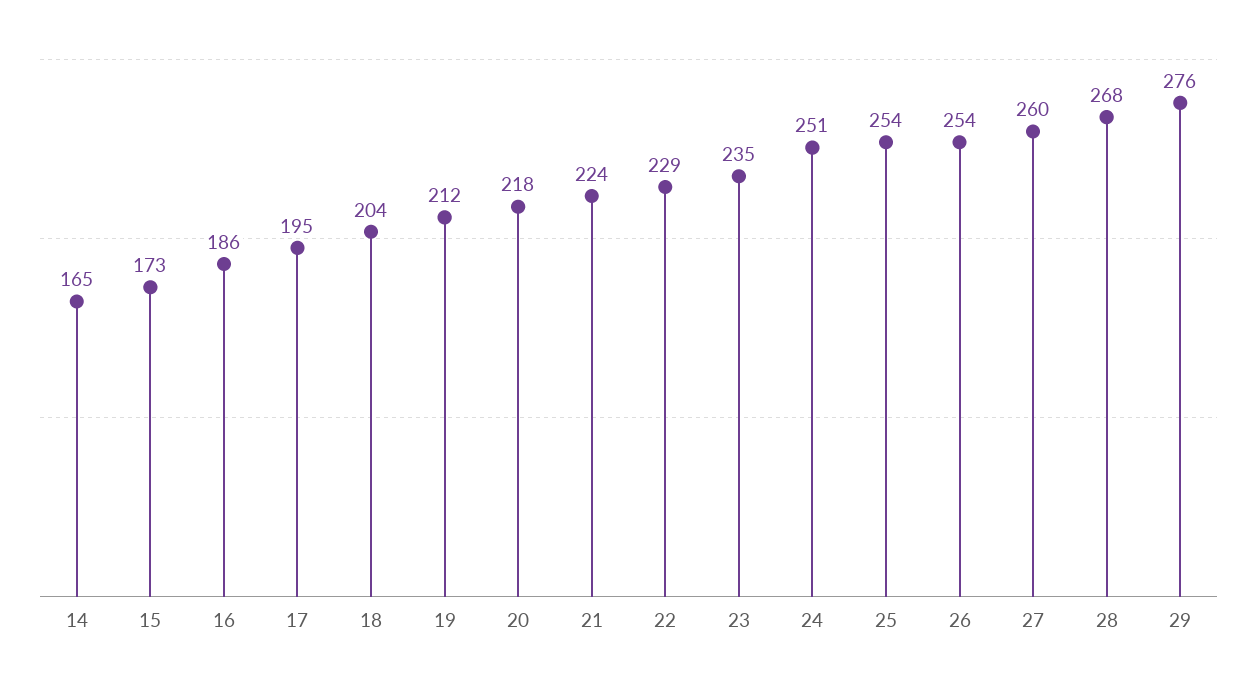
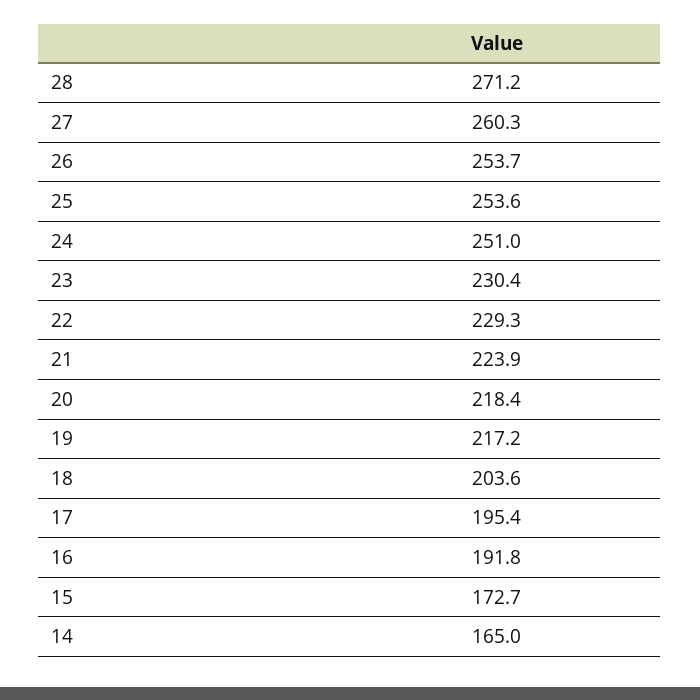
  {
    "14": 165,
    "15": 172.7,
-   "16": 186,
+   "16": 191.8,
    "17": 195.4,
    "18": 203.6,
-   "19": 212,
+   "19": 217.2,
    "20": 218.4,
    "21": 223.9,
    "22": 229.3,
-   "23": 235,
+   "23": 230.4,
    "24": 251,
    "25": 253.6,
    "26": 253.7,
    "27": 260.3,
-   "28": 268,
+   "28": 271.2
-   "29": 276
  }

